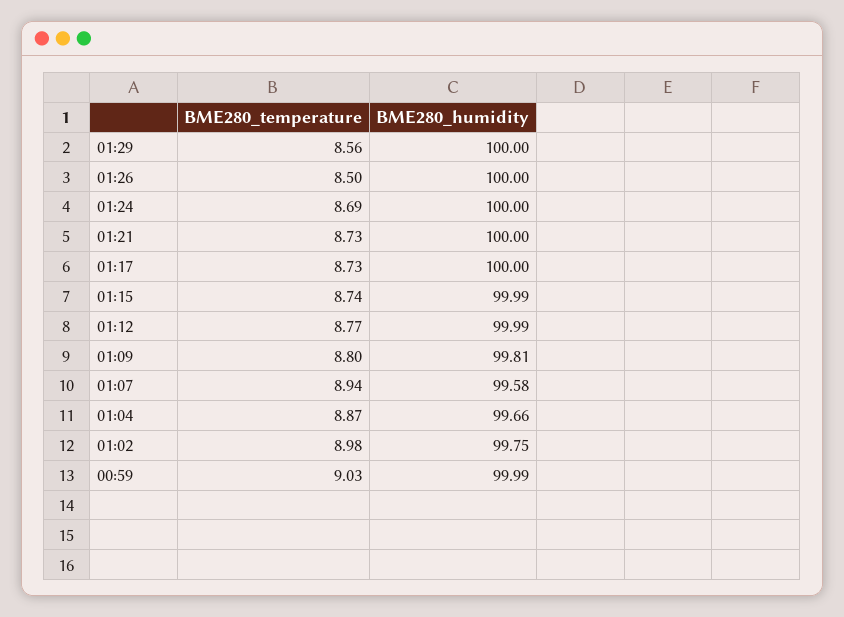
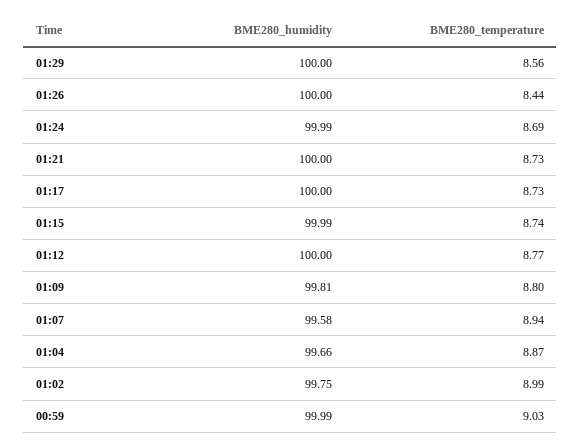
  {
    "BME280_temperature": {
      "01:29": 8.56,
-     "01:26": 8.5,
+     "01:26": 8.44,
      "01:24": 8.69,
      "01:21": 8.73,
      "01:17": 8.73,
      "01:15": 8.74,
      "01:12": 8.77,
      "01:09": 8.8,
      "01:07": 8.94,
      "01:04": 8.87,
-     "01:02": 8.98,
+     "01:02": 8.99,
      "00:59": 9.03
    },
    "BME280_humidity": {
      "01:29": 100,
      "01:26": 100,
-     "01:24": 100,
+     "01:24": 99.99,
      "01:21": 100,
      "01:17": 100,
      "01:15": 99.99,
-     "01:12": 99.99,
+     "01:12": 100,
      "01:09": 99.81,
      "01:07": 99.58,
      "01:04": 99.66,
      "01:02": 99.75,
      "00:59": 99.99
    }
  }

